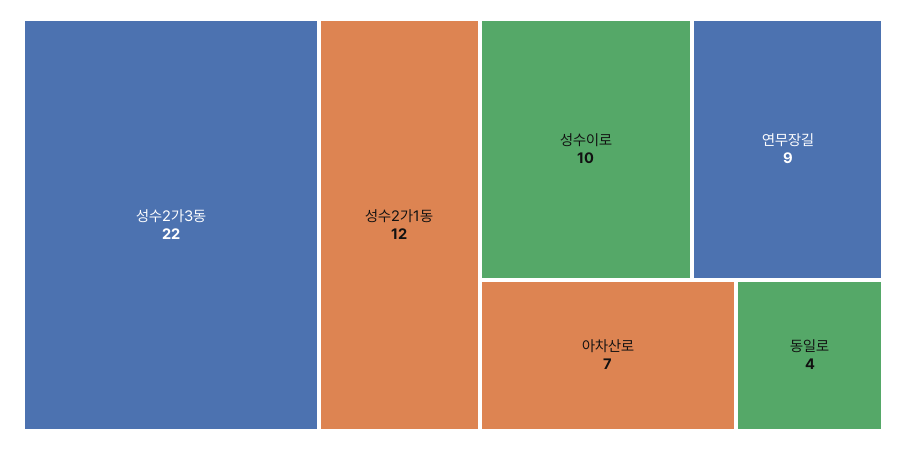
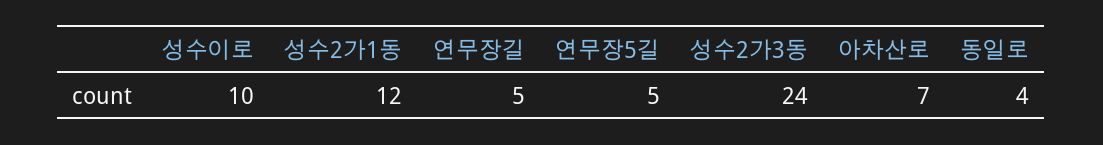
  {
-   "성수2가3동": 22,
+   "성수2가3동": 24,
    "성수2가1동": 12,
    "성수이로": 10,
-   "연무장길": 9,
+   "연무장길": 5,
    "아차산로": 7,
-   "동일로": 4
+   "동일로": 4,
+   "연무장5길": 5
  }

